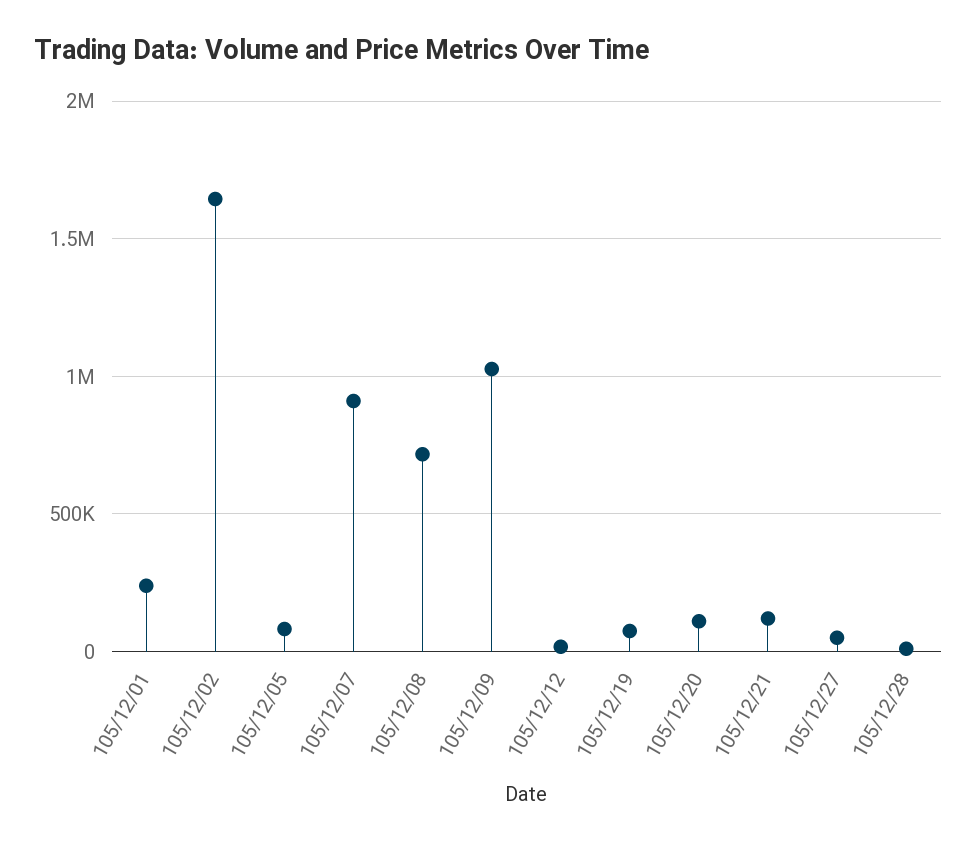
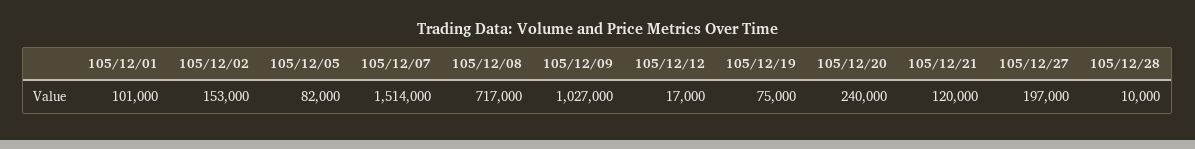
  {
-   "105/12/01": 250000,
+   "105/12/01": 101000,
-   "105/12/02": 1650000,
+   "105/12/02": 153000,
    "105/12/05": 82000,
-   "105/12/07": 900000,
+   "105/12/07": 1514000,
    "105/12/08": 717000,
    "105/12/09": 1027000,
    "105/12/12": 17000,
    "105/12/19": 75000,
-   "105/12/20": 100000,
+   "105/12/20": 240000,
    "105/12/21": 120000,
-   "105/12/27": 50000,
+   "105/12/27": 197000,
    "105/12/28": 10000
  }

